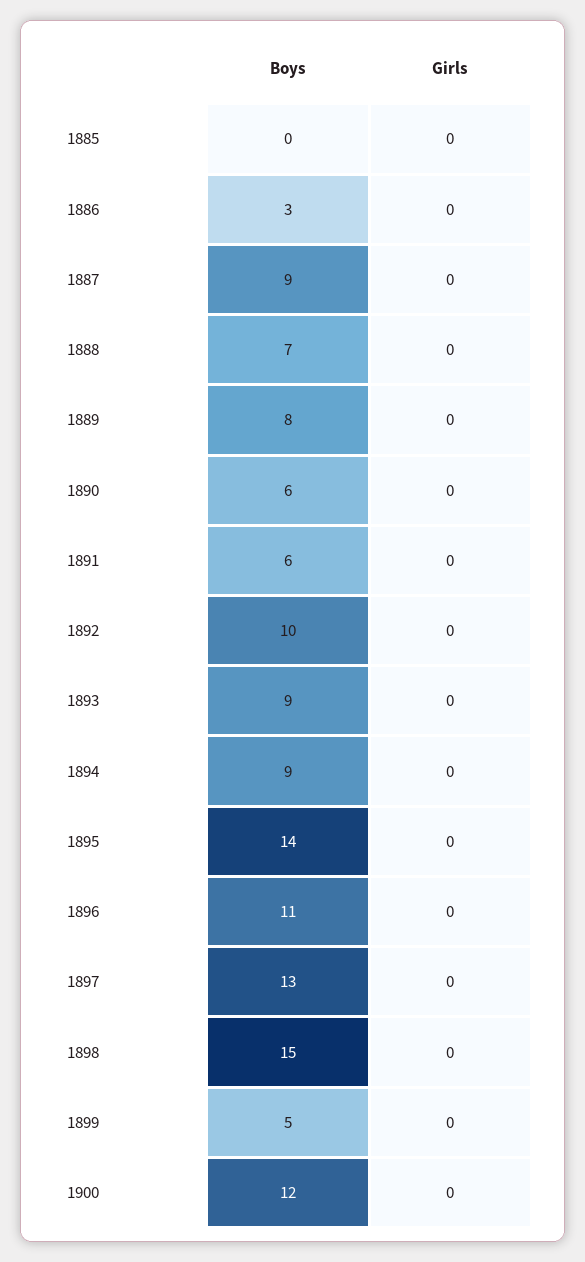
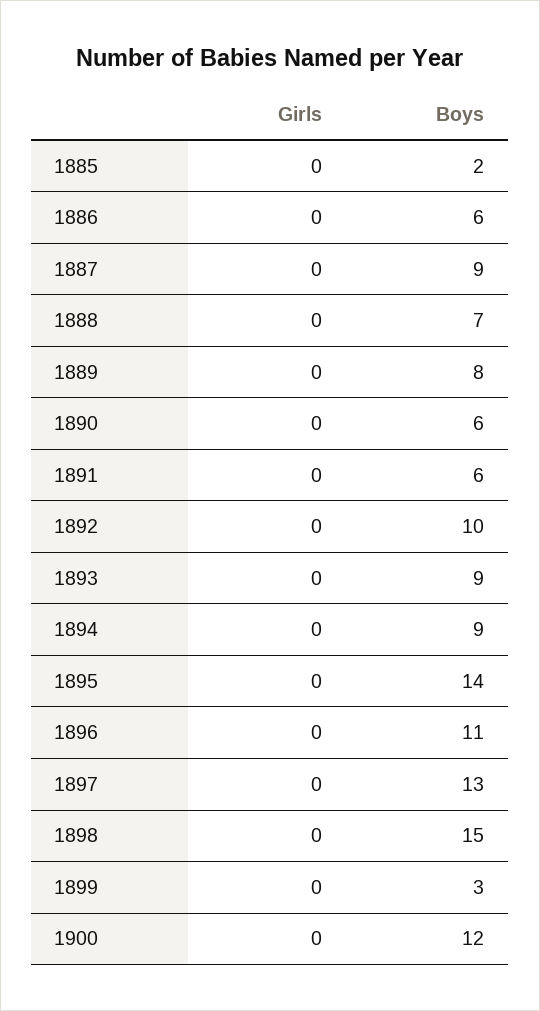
  {
    "Boys": {
-     "1885": 0,
+     "1885": 2,
-     "1886": 3,
+     "1886": 6,
      "1887": 9,
      "1888": 7,
      "1889": 8,
      "1890": 6,
      "1891": 6,
      "1892": 10,
      "1893": 9,
      "1894": 9,
      "1895": 14,
      "1896": 11,
      "1897": 13,
      "1898": 15,
-     "1899": 5,
+     "1899": 3,
      "1900": 12
    },
    "Girls": {
      "1885": 0,
      "1886": 0,
      "1887": 0,
      "1888": 0,
      "1889": 0,
      "1890": 0,
      "1891": 0,
      "1892": 0,
      "1893": 0,
      "1894": 0,
      "1895": 0,
      "1896": 0,
      "1897": 0,
      "1898": 0,
      "1899": 0,
      "1900": 0
    }
  }

